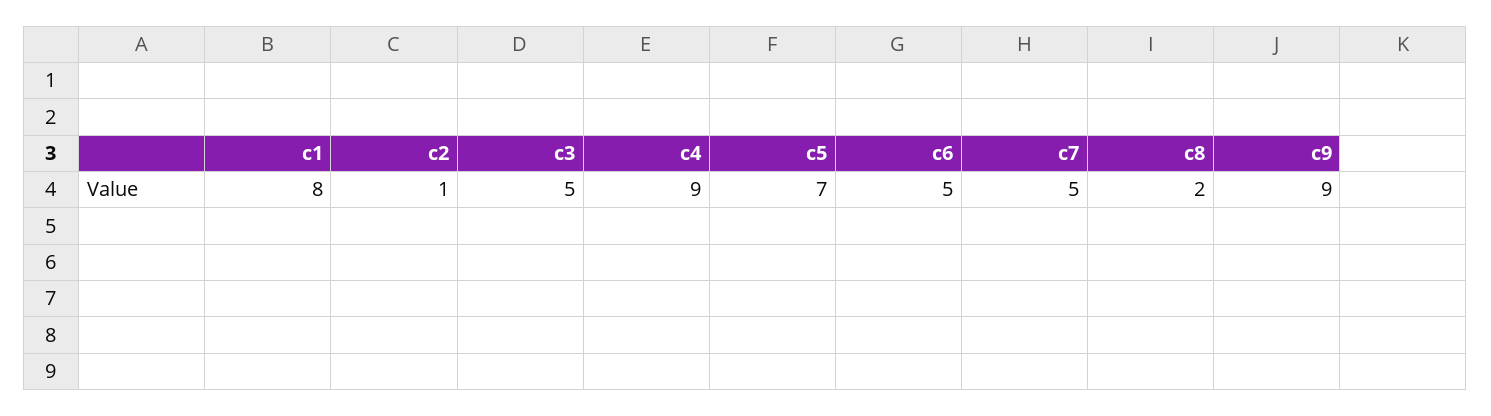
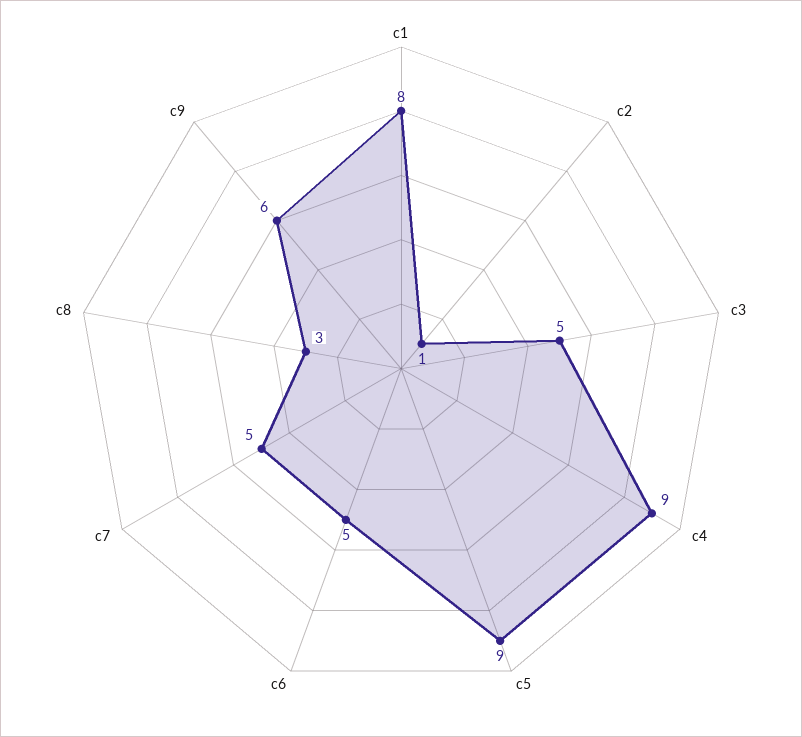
  {
    "c1": 8,
    "c2": 1,
    "c3": 5,
    "c4": 9,
-   "c5": 7,
+   "c5": 9,
    "c6": 5,
    "c7": 5,
-   "c8": 2,
+   "c8": 3,
-   "c9": 9
+   "c9": 6
  }

